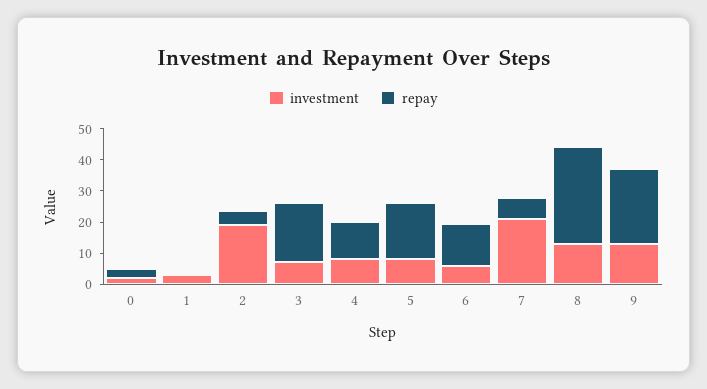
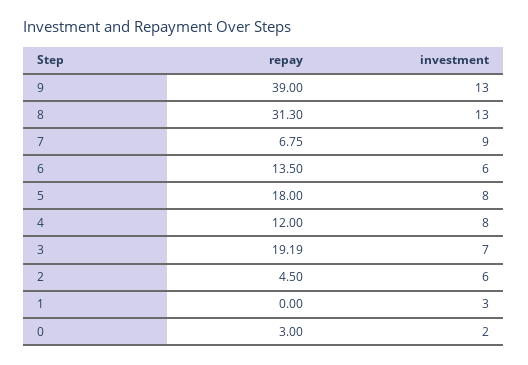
  {
    "investment": {
      "0": 2,
      "1": 3,
-     "2": 20,
+     "2": 6,
      "3": 7,
      "4": 8,
      "5": 8,
      "6": 6,
-     "7": 20,
+     "7": 9,
      "8": 13,
      "9": 13
    },
    "repay": {
      "0": 3,
      "1": 0,
      "2": 4.5,
      "3": 19.19,
      "4": 12,
      "5": 18,
      "6": 13.5,
      "7": 6.75,
      "8": 31.3,
-     "9": 25
+     "9": 39
    }
  }

